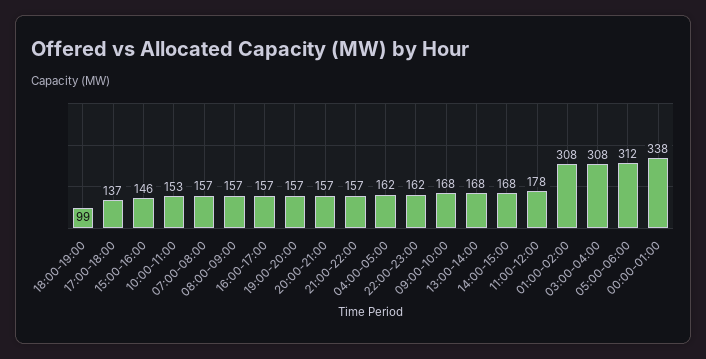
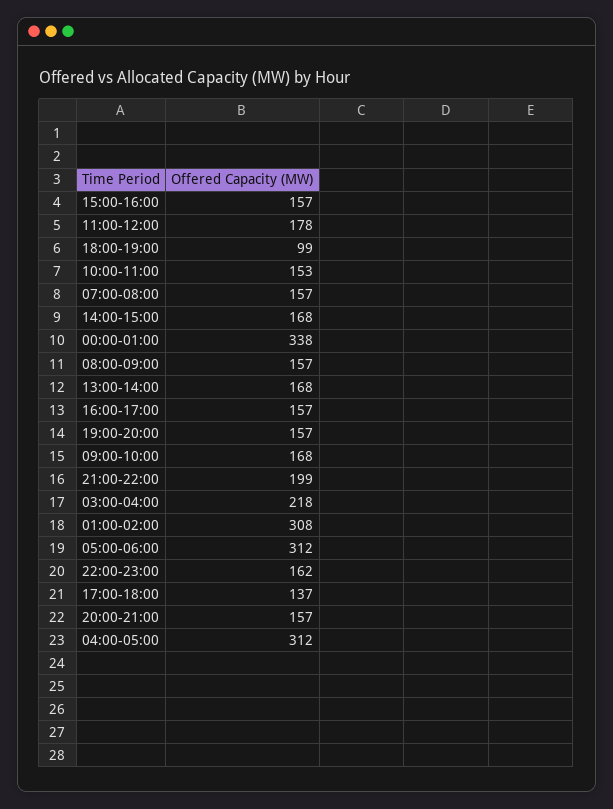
  {
    "18:00-19:00": 99,
    "17:00-18:00": 137,
-   "15:00-16:00": 146,
+   "15:00-16:00": 157,
    "10:00-11:00": 153,
    "07:00-08:00": 157,
    "08:00-09:00": 157,
    "16:00-17:00": 157,
    "19:00-20:00": 157,
    "20:00-21:00": 157,
-   "21:00-22:00": 157,
+   "21:00-22:00": 199,
-   "04:00-05:00": 162,
+   "04:00-05:00": 312,
    "22:00-23:00": 162,
    "09:00-10:00": 168,
    "13:00-14:00": 168,
    "14:00-15:00": 168,
    "11:00-12:00": 178,
    "01:00-02:00": 308,
-   "03:00-04:00": 308,
+   "03:00-04:00": 218,
    "05:00-06:00": 312,
    "00:00-01:00": 338
  }

